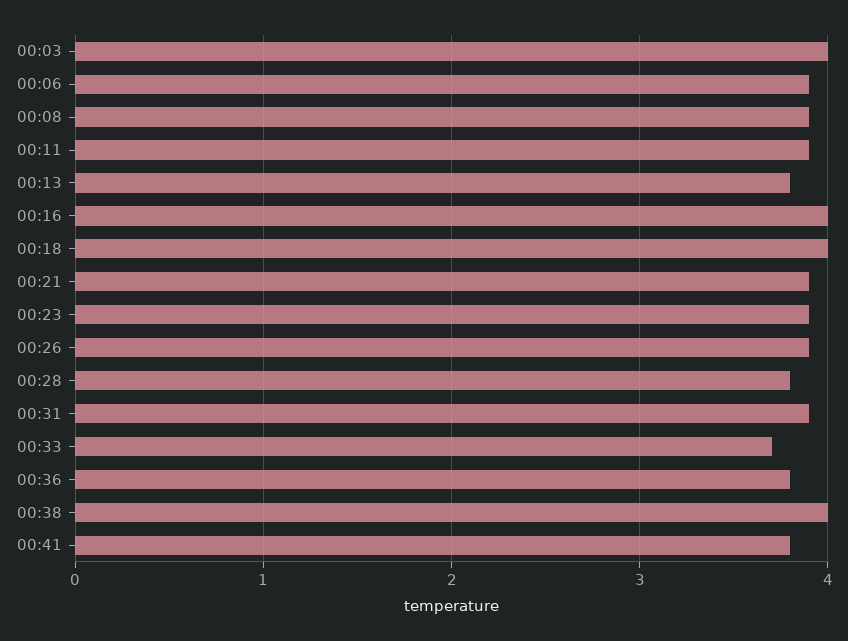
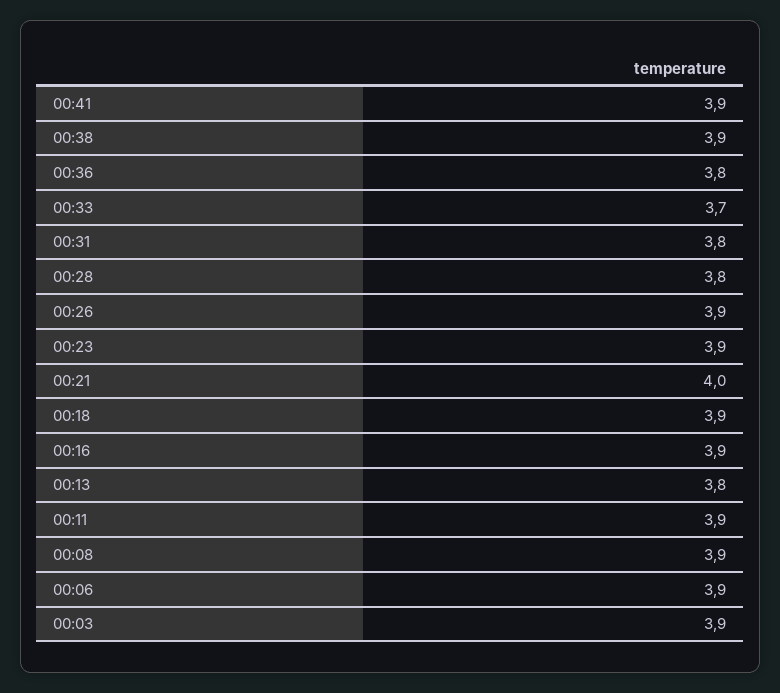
  {
-   "00:03": 4,
+   "00:03": 3.9,
    "00:06": 3.9,
    "00:08": 3.9,
    "00:11": 3.9,
    "00:13": 3.8,
-   "00:16": 4,
+   "00:16": 3.9,
-   "00:18": 4,
+   "00:18": 3.9,
-   "00:21": 3.9,
+   "00:21": 4,
    "00:23": 3.9,
    "00:26": 3.9,
    "00:28": 3.8,
-   "00:31": 3.9,
+   "00:31": 3.8,
    "00:33": 3.7,
    "00:36": 3.8,
-   "00:38": 4,
+   "00:38": 3.9,
-   "00:41": 3.8
+   "00:41": 3.9
  }

